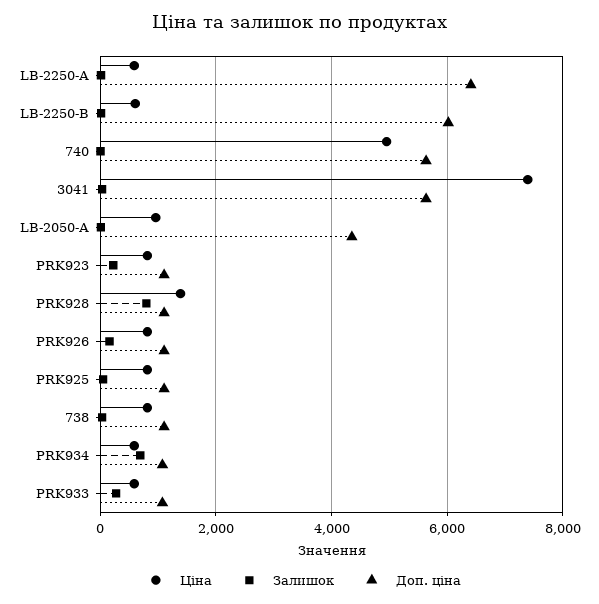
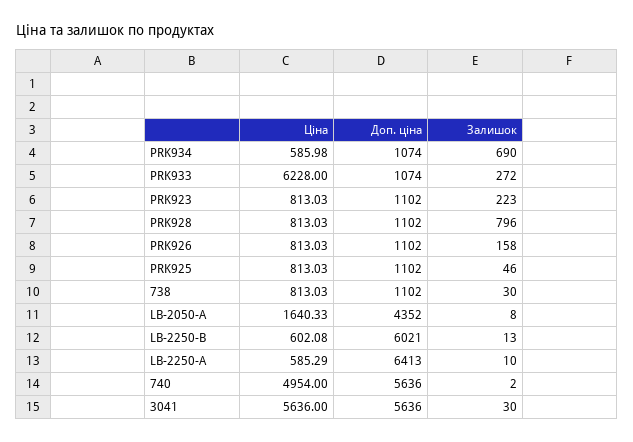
  {
    "Ціна": {
      "LB-2250-А": 585.29,
      "LB-2250-В": 602.08,
      "740": 4954,
-     "3041": 7400,
+     "3041": 5636,
-     "LB-2050-А": 1000,
+     "LB-2050-А": 1640.33,
      "PRK923": 813.03,
-     "PRK928": 1400,
+     "PRK928": 813.03,
      "PRK926": 813.03,
      "PRK925": 813.03,
      "738": 813.03,
      "PRK934": 585.98,
-     "PRK933": 600
+     "PRK933": 6228
    },
    "Залишок": {
      "LB-2250-А": 10,
      "LB-2250-В": 13,
      "740": 2,
      "3041": 30,
      "LB-2050-А": 8,
      "PRK923": 223,
      "PRK928": 796,
      "PRK926": 158,
      "PRK925": 46,
      "738": 30,
      "PRK934": 690,
      "PRK933": 272
    },
    "Доп. ціна": {
      "LB-2250-А": 6413,
      "LB-2250-В": 6021,
      "740": 5636,
      "3041": 5636,
      "LB-2050-А": 4352,
      "PRK923": 1102,
      "PRK928": 1102,
      "PRK926": 1102,
      "PRK925": 1102,
      "738": 1102,
      "PRK934": 1074,
      "PRK933": 1074
    }
  }

